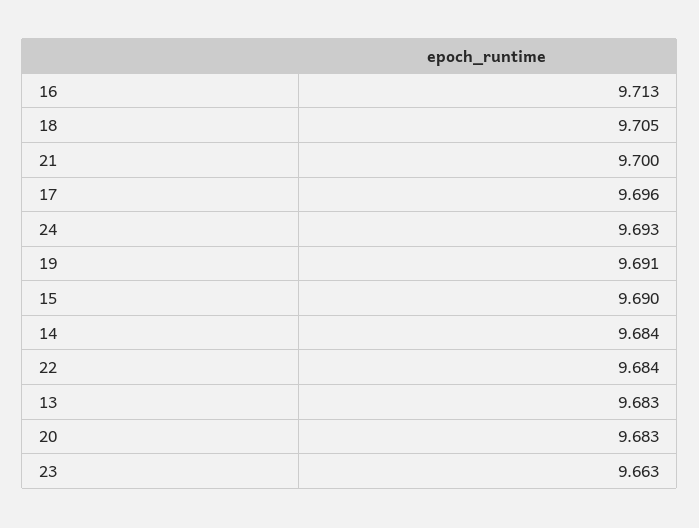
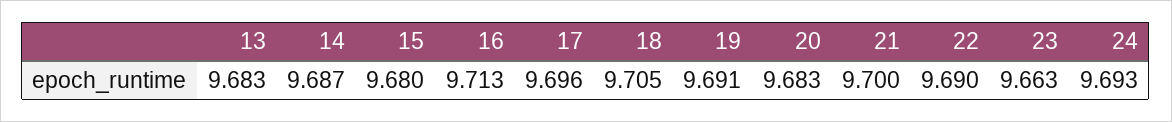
  {
    "16": 9.713,
    "18": 9.705,
    "21": 9.7,
    "17": 9.696,
    "24": 9.693,
    "19": 9.691,
-   "15": 9.69,
+   "15": 9.68,
-   "14": 9.684,
+   "14": 9.687,
-   "22": 9.684,
+   "22": 9.69,
    "13": 9.683,
    "20": 9.683,
    "23": 9.663
  }

